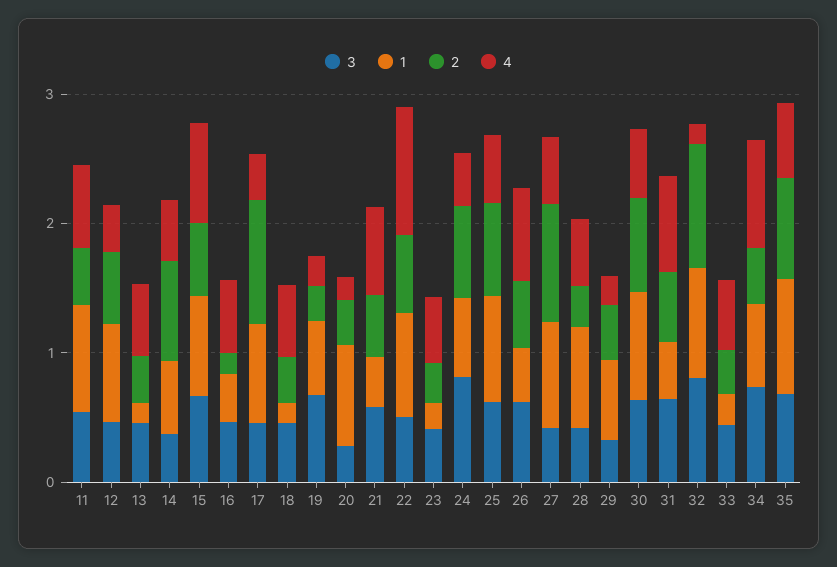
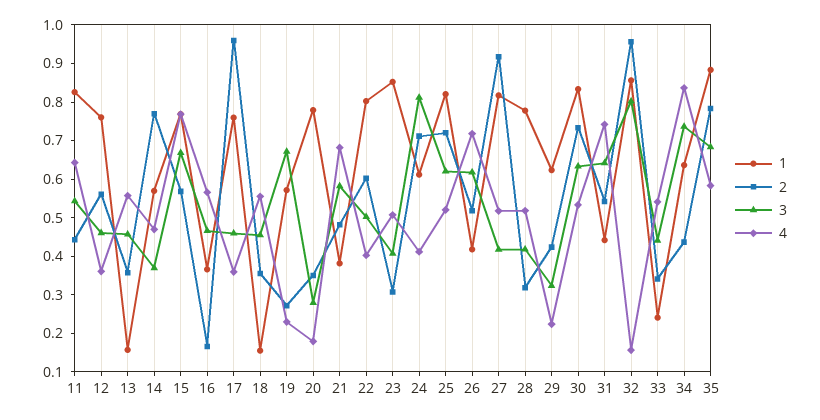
  {
    "3": {
      "11": 0.55,
      "12": 0.45,
      "13": 0.45,
      "14": 0.375,
      "15": 0.675,
      "16": 0.475,
      "17": 0.45,
      "18": 0.45,
      "19": 0.675,
      "20": 0.275,
      "21": 0.575,
      "22": 0.5,
      "23": 0.4,
      "24": 0.8,
      "25": 0.625,
      "26": 0.625,
      "27": 0.425,
      "28": 0.425,
      "29": 0.325,
      "30": 0.625,
      "31": 0.65,
      "32": 0.8,
      "33": 0.45,
      "34": 0.725,
      "35": 0.675
    },
    "1": {
      "11": 0.825,
      "12": 0.75,
      "13": 0.15,
      "14": 0.575,
      "15": 0.775,
      "16": 0.375,
      "17": 0.75,
      "18": 0.15,
      "19": 0.575,
      "20": 0.775,
      "21": 0.375,
      "22": 0.8,
-     "23": 0.2,
+     "23": 0.85,
      "24": 0.6,
      "25": 0.825,
      "26": 0.425,
      "27": 0.825,
      "28": 0.775,
      "29": 0.625,
      "30": 0.825,
      "31": 0.45,
      "32": 0.85,
      "33": 0.25,
      "34": 0.625,
      "35": 0.875
    },
    "2": {
      "11": 0.45,
      "12": 0.55,
      "13": 0.35,
      "14": 0.775,
      "15": 0.575,
      "16": 0.175,
      "17": 0.95,
      "18": 0.35,
      "19": 0.275,
      "20": 0.35,
      "21": 0.475,
      "22": 0.6,
      "23": 0.3,
      "24": 0.7,
      "25": 0.725,
      "26": 0.525,
      "27": 0.925,
      "28": 0.325,
      "29": 0.425,
      "30": 0.725,
      "31": 0.55,
      "32": 0.95,
      "33": 0.35,
      "34": 0.425,
      "35": 0.775
    },
    "4": {
      "11": 0.65,
      "12": 0.35,
      "13": 0.55,
      "14": 0.475,
      "15": 0.775,
      "16": 0.575,
      "17": 0.35,
      "18": 0.55,
      "19": 0.225,
      "20": 0.175,
      "21": 0.675,
-     "22": 1,
+     "22": 0.4,
      "23": 0.5,
      "24": 0.4,
      "25": 0.525,
      "26": 0.725,
      "27": 0.525,
      "28": 0.525,
      "29": 0.225,
      "30": 0.525,
      "31": 0.75,
      "32": 0.15,
      "33": 0.55,
      "34": 0.825,
      "35": 0.575
    }
  }

